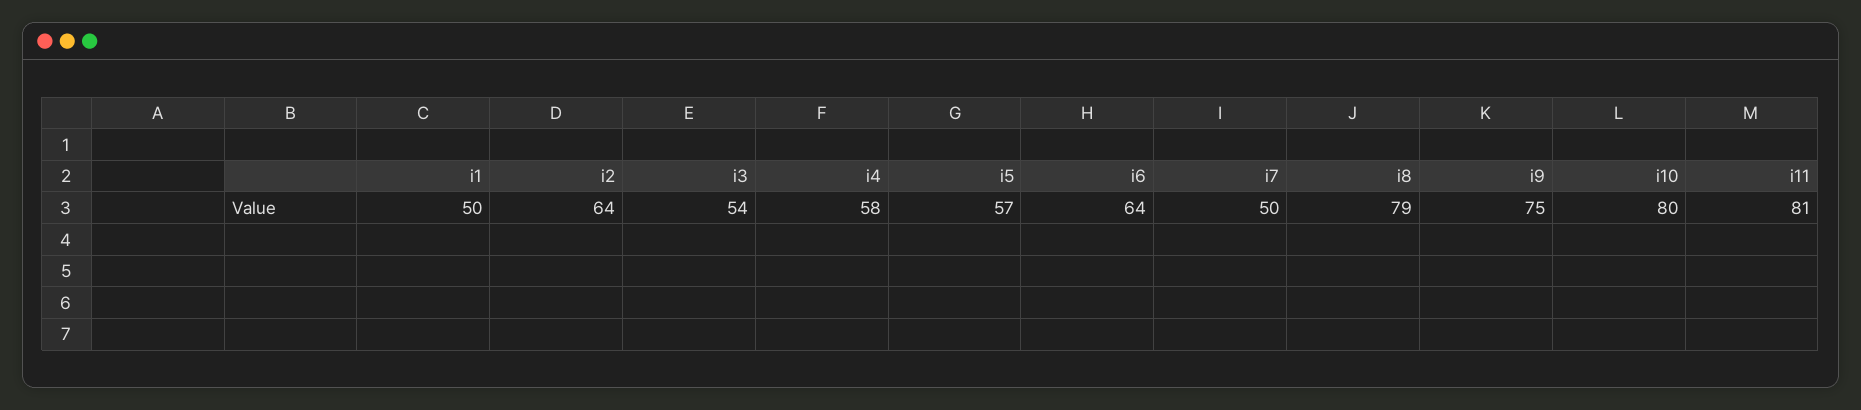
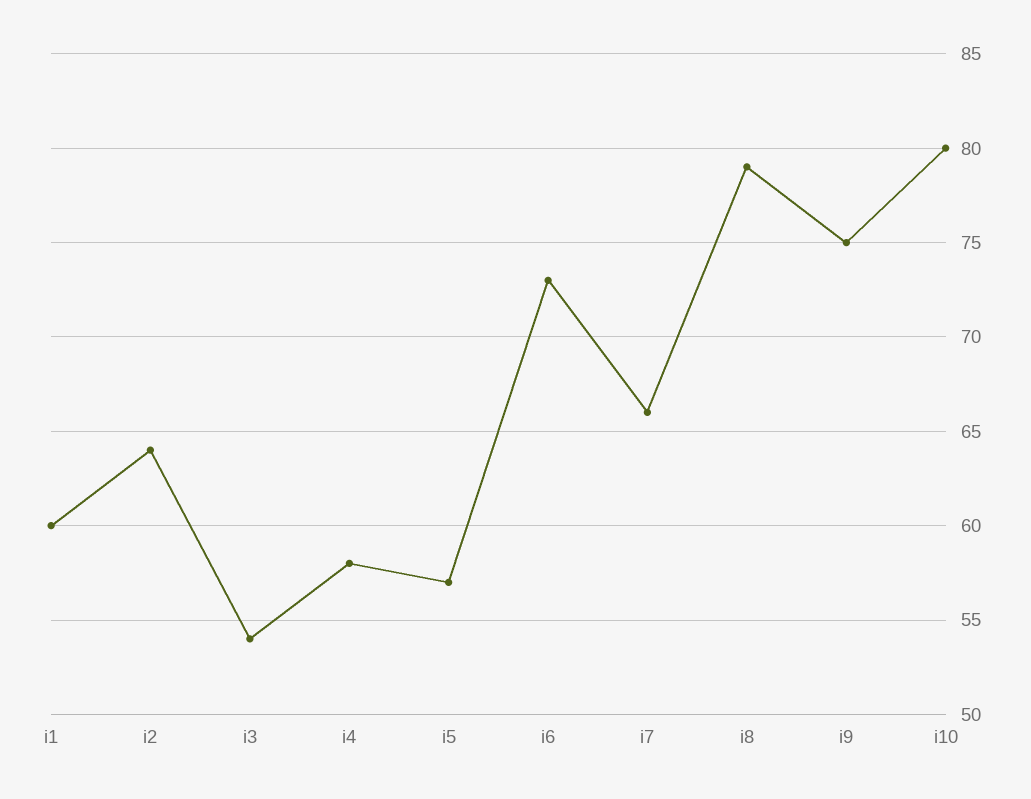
  {
-   "i1": 50,
+   "i1": 60,
    "i2": 64,
    "i3": 54,
    "i4": 58,
    "i5": 57,
-   "i6": 64,
+   "i6": 73,
-   "i7": 50,
+   "i7": 66,
    "i8": 79,
    "i9": 75,
-   "i10": 80,
+   "i10": 80
-   "i11": 81
  }

